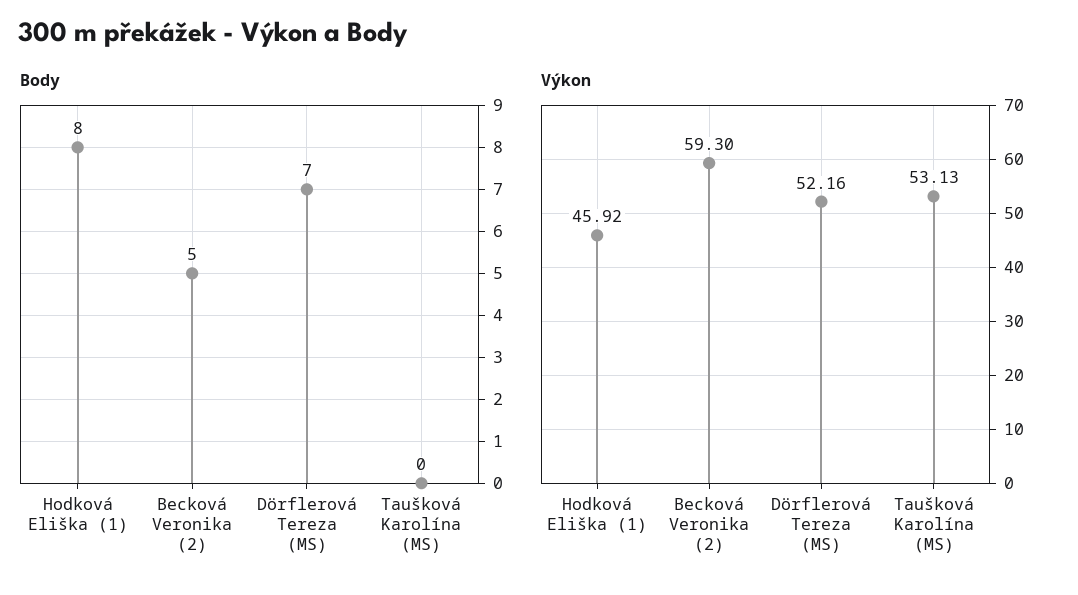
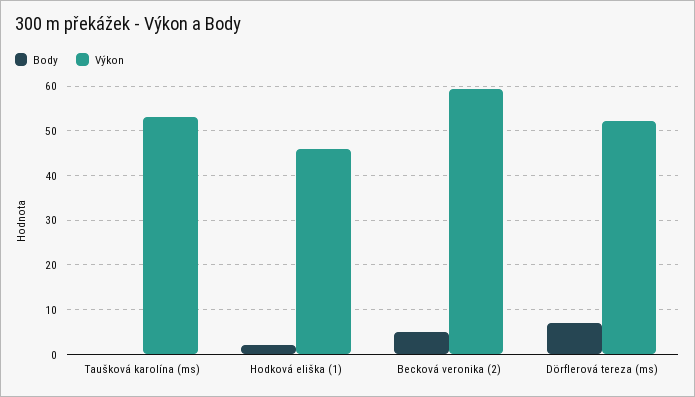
  {
    "Body": {
-     "Hodková Eliška (1)": 8,
+     "Hodková Eliška (1)": 2,
      "Becková Veronika (2)": 5,
      "Dörflerová Tereza (MS)": 7,
      "Taušková Karolína (MS)": 0
    },
    "Výkon": {
      "Hodková Eliška (1)": 45.92,
      "Becková Veronika (2)": 59.3,
      "Dörflerová Tereza (MS)": 52.16,
      "Taušková Karolína (MS)": 53.13
    }
  }

